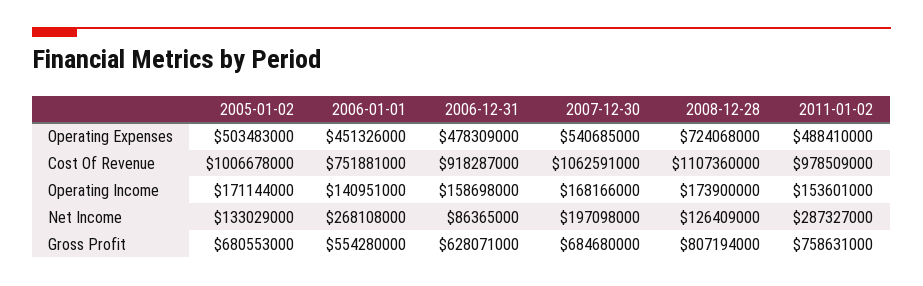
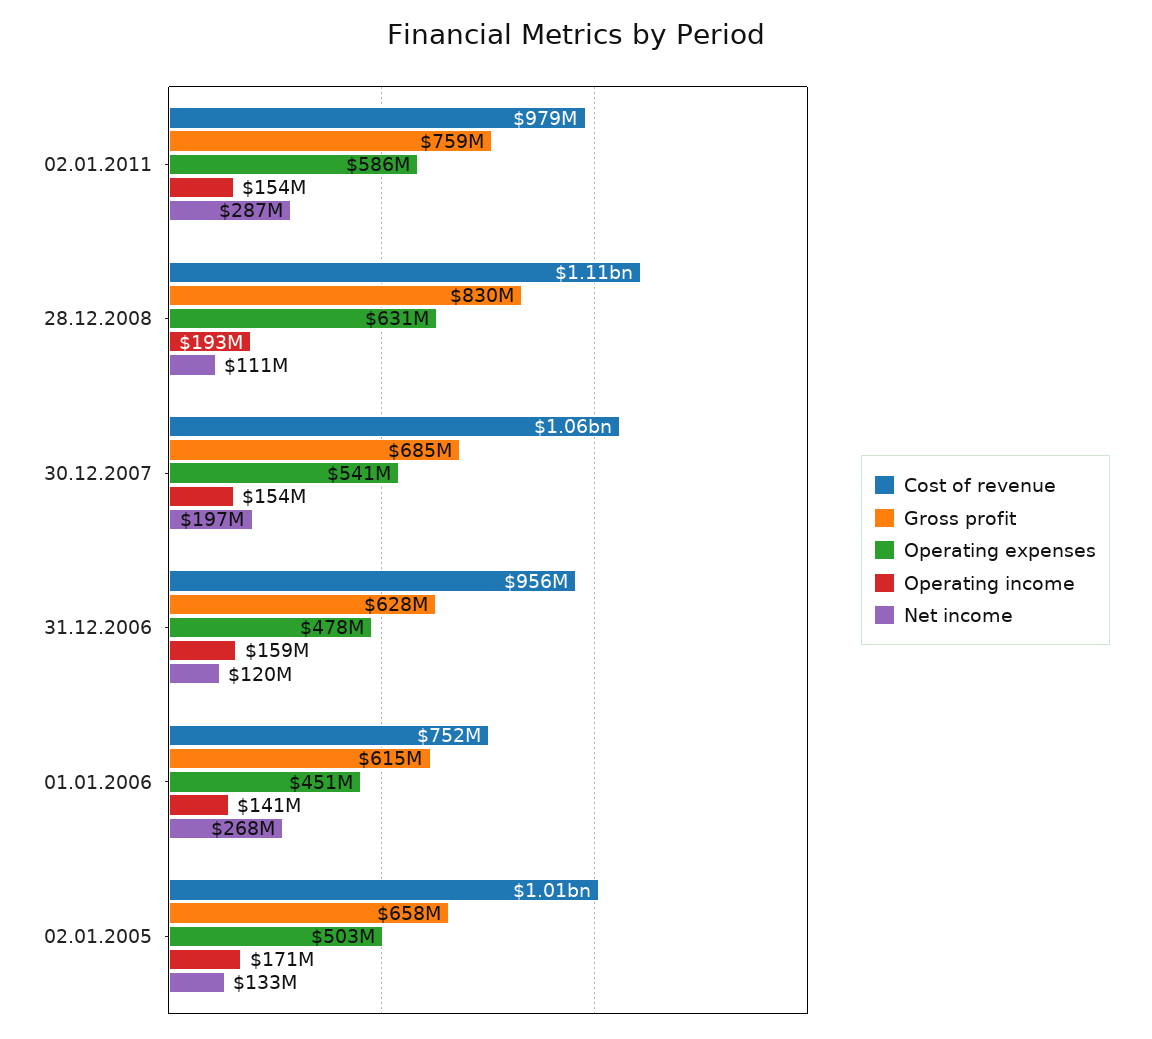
  {
    "Operating Expenses": {
      "2005-01-02": 503483000,
      "2006-01-01": 451326000,
      "2006-12-31": 478309000,
      "2007-12-30": 540685000,
-     "2008-12-28": 724068000,
+     "2008-12-28": 631000000,
-     "2011-01-02": 488410000
+     "2011-01-02": 586000000
    },
    "Cost Of Revenue": {
      "2005-01-02": 1006678000,
      "2006-01-01": 751881000,
-     "2006-12-31": 918287000,
+     "2006-12-31": 956000000,
      "2007-12-30": 1062591000,
      "2008-12-28": 1107360000,
      "2011-01-02": 978509000
    },
    "Operating Income": {
      "2005-01-02": 171144000,
      "2006-01-01": 140951000,
      "2006-12-31": 158698000,
-     "2007-12-30": 168166000,
+     "2007-12-30": 154000000,
-     "2008-12-28": 173900000,
+     "2008-12-28": 193000000,
      "2011-01-02": 153601000
    },
    "Net Income": {
      "2005-01-02": 133029000,
      "2006-01-01": 268108000,
-     "2006-12-31": 86365000,
+     "2006-12-31": 120000000,
      "2007-12-30": 197098000,
-     "2008-12-28": 126409000,
+     "2008-12-28": 111000000,
      "2011-01-02": 287327000
    },
    "Gross Profit": {
-     "2005-01-02": 680553000,
+     "2005-01-02": 658000000,
-     "2006-01-01": 554280000,
+     "2006-01-01": 615000000,
      "2006-12-31": 628071000,
      "2007-12-30": 684680000,
-     "2008-12-28": 807194000,
+     "2008-12-28": 830000000,
      "2011-01-02": 758631000
    }
  }

